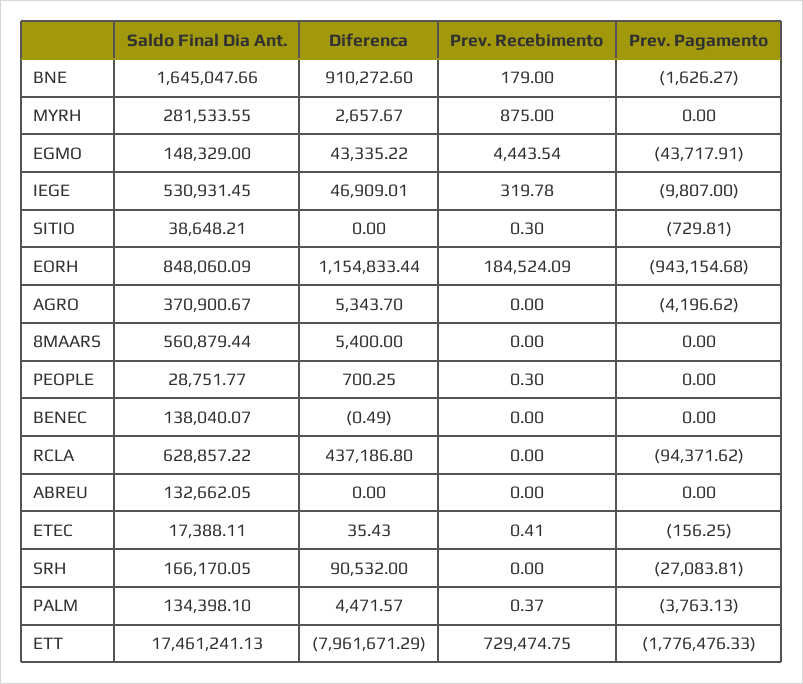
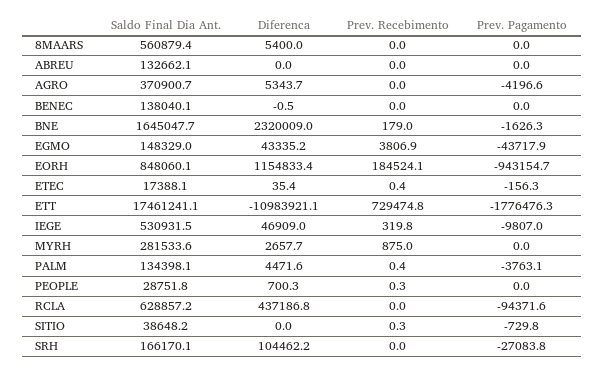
  {
    "Saldo Final Dia Ant.": {
      "BNE": 1645047.66,
      "MYRH": 281533.55,
      "EGMO": 148329,
      "IEGE": 530931.45,
      "SITIO": 38648.21,
      "EORH": 848060.09,
      "AGRO": 370900.67,
      "8MAARS": 560879.44,
      "PEOPLE": 28751.77,
      "BENEC": 138040.07,
      "RCLA": 628857.22,
      "ABREU": 132662.05,
      "ETEC": 17388.11,
      "SRH": 166170.05,
      "PALM": 134398.1,
      "ETT": 17461241.13
    },
    "Diferenca": {
-     "BNE": 910272.6,
+     "BNE": 2320009,
      "MYRH": 2657.67,
      "EGMO": 43335.22,
      "IEGE": 46909.01,
      "SITIO": 0,
      "EORH": 1154833.44,
      "AGRO": 5343.7,
      "8MAARS": 5400,
      "PEOPLE": 700.25,
      "BENEC": -0.49,
      "RCLA": 437186.8,
      "ABREU": 0,
      "ETEC": 35.43,
-     "SRH": 90532,
+     "SRH": 104462.2,
      "PALM": 4471.57,
-     "ETT": -7961671.29
+     "ETT": -10983921.1
    },
    "Prev. Recebimento": {
      "BNE": 179,
      "MYRH": 875,
-     "EGMO": 4443.54,
+     "EGMO": 3806.9,
      "IEGE": 319.78,
      "SITIO": 0.3,
      "EORH": 184524.09,
      "AGRO": 0,
      "8MAARS": 0,
      "PEOPLE": 0.3,
      "BENEC": 0,
      "RCLA": 0,
      "ABREU": 0,
      "ETEC": 0.41,
      "SRH": 0,
      "PALM": 0.37,
      "ETT": 729474.75
    },
    "Prev. Pagamento": {
      "BNE": -1626.27,
      "MYRH": 0,
      "EGMO": -43717.91,
      "IEGE": -9807,
      "SITIO": -729.81,
      "EORH": -943154.68,
      "AGRO": -4196.62,
      "8MAARS": 0,
      "PEOPLE": 0,
      "BENEC": 0,
      "RCLA": -94371.62,
      "ABREU": 0,
      "ETEC": -156.25,
      "SRH": -27083.81,
      "PALM": -3763.13,
      "ETT": -1776476.33
    }
  }

